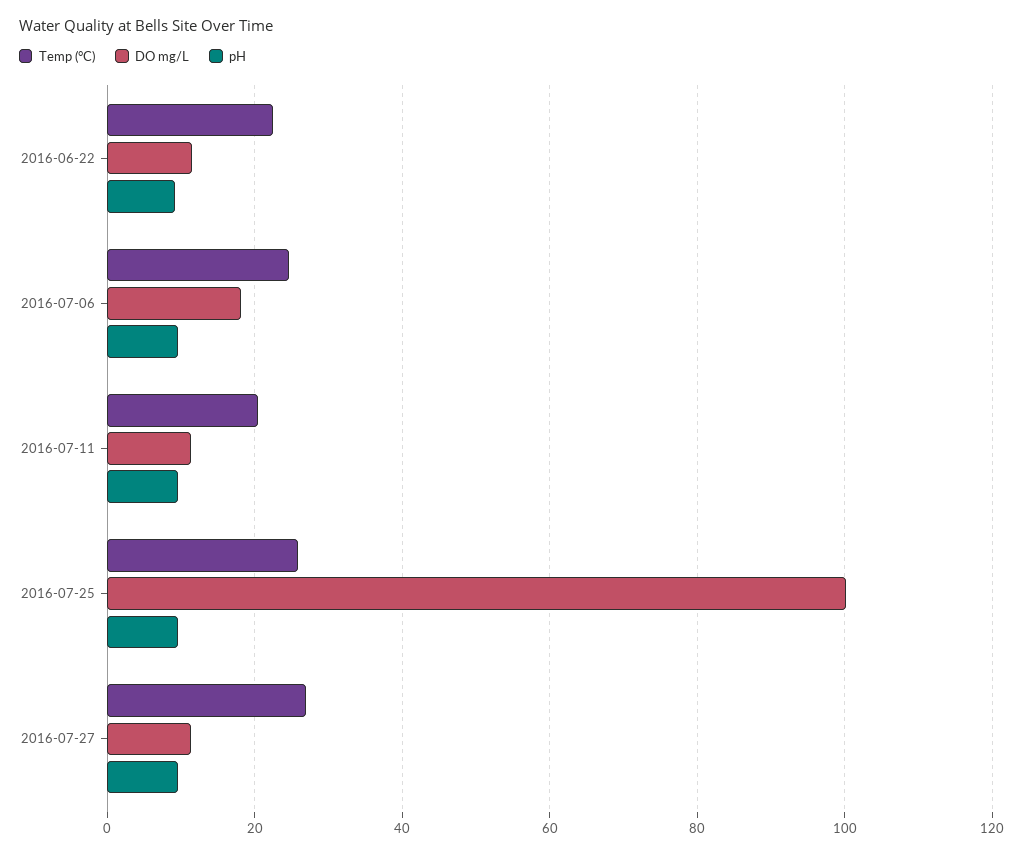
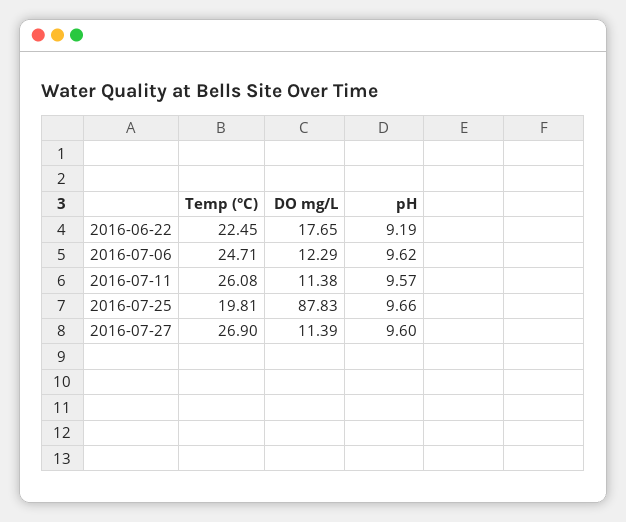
  {
    "Temp (°C)": {
      "2016-06-22": 22.45,
      "2016-07-06": 24.71,
-     "2016-07-11": 20,
+     "2016-07-11": 26.08,
-     "2016-07-25": 26,
+     "2016-07-25": 19.81,
      "2016-07-27": 26.9
    },
    "DO mg/L": {
-     "2016-06-22": 12,
+     "2016-06-22": 17.65,
-     "2016-07-06": 18,
+     "2016-07-06": 12.29,
      "2016-07-11": 11.38,
-     "2016-07-25": 100,
+     "2016-07-25": 87.83,
      "2016-07-27": 11.39
    },
    "pH": {
      "2016-06-22": 9.19,
      "2016-07-06": 9.62,
      "2016-07-11": 9.57,
      "2016-07-25": 9.66,
      "2016-07-27": 9.6
    }
  }

